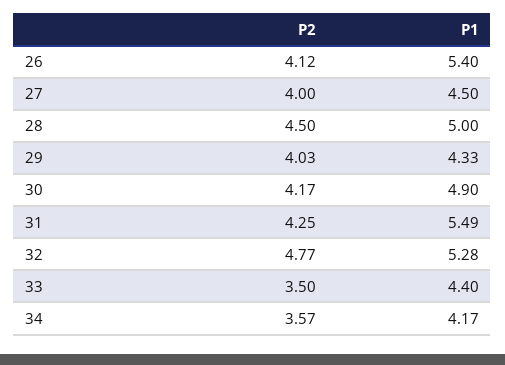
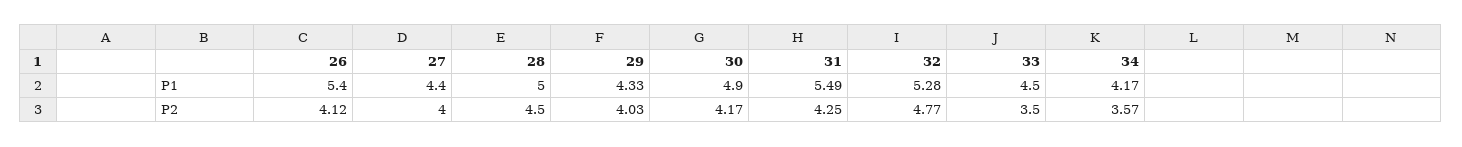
  {
    "P2": {
      "26": 4.12,
      "27": 4,
      "28": 4.5,
      "29": 4.03,
      "30": 4.17,
      "31": 4.25,
      "32": 4.77,
      "33": 3.5,
      "34": 3.57
    },
    "P1": {
      "26": 5.4,
-     "27": 4.5,
+     "27": 4.4,
      "28": 5,
      "29": 4.33,
      "30": 4.9,
      "31": 5.49,
      "32": 5.28,
-     "33": 4.4,
+     "33": 4.5,
      "34": 4.17
    }
  }

